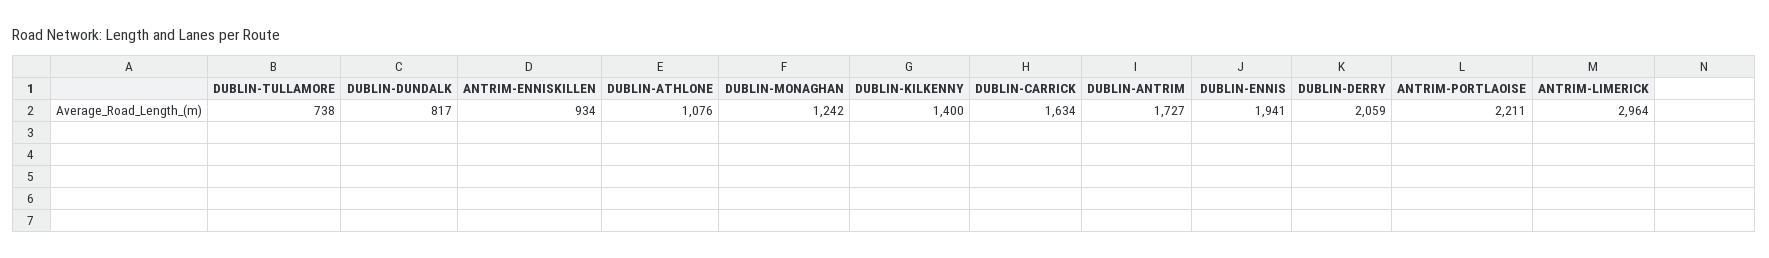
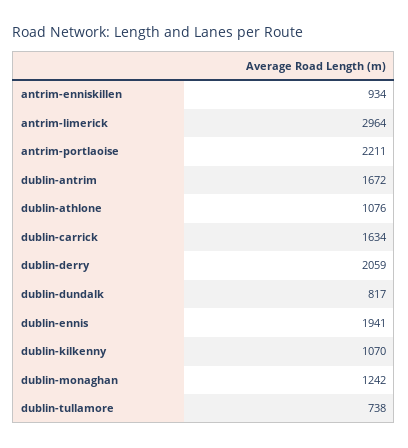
  {
    "DUBLIN-TULLAMORE": 738,
    "DUBLIN-DUNDALK": 817,
    "ANTRIM-ENNISKILLEN": 934,
    "DUBLIN-ATHLONE": 1076,
    "DUBLIN-MONAGHAN": 1242,
-   "DUBLIN-KILKENNY": 1400,
+   "DUBLIN-KILKENNY": 1070,
    "DUBLIN-CARRICK": 1634,
-   "DUBLIN-ANTRIM": 1727,
+   "DUBLIN-ANTRIM": 1672,
    "DUBLIN-ENNIS": 1941,
    "DUBLIN-DERRY": 2059,
    "ANTRIM-PORTLAOISE": 2211,
    "ANTRIM-LIMERICK": 2964
  }

